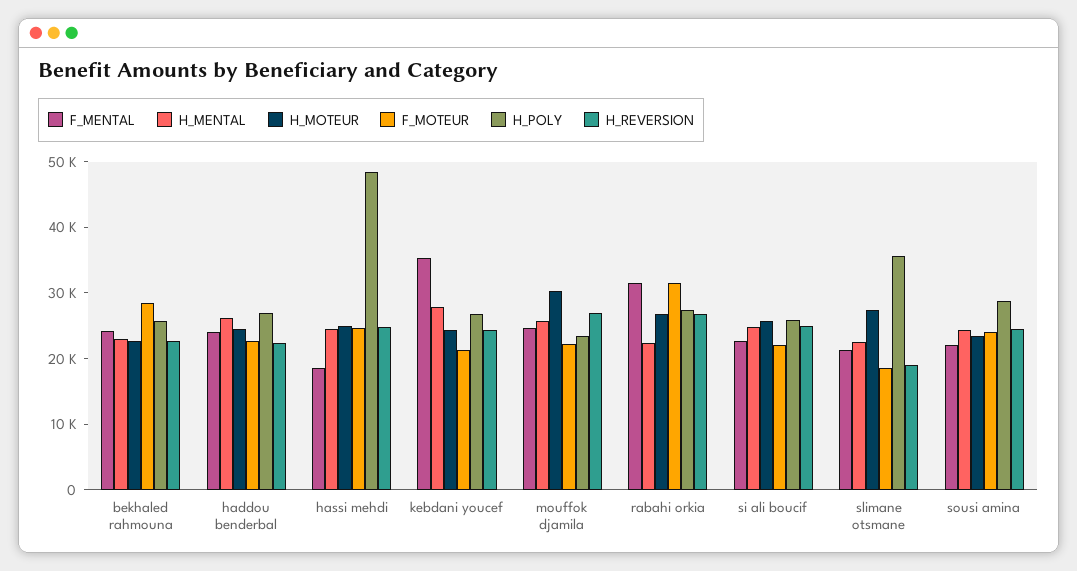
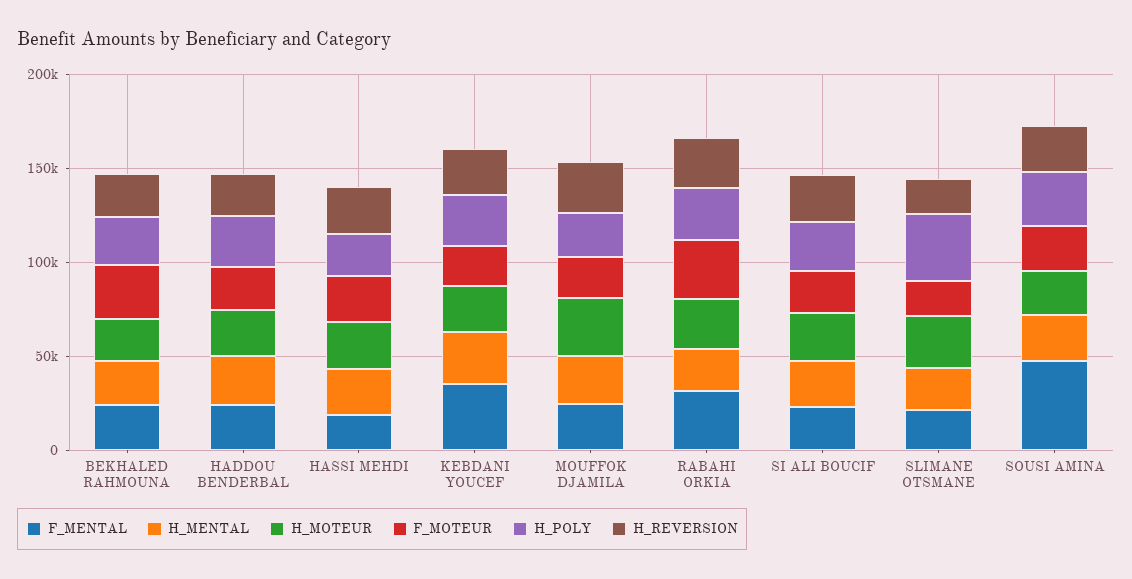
  {
    "F_MENTAL": {
      "bekhaled rahmouna": 24000,
      "haddou benderbal": 24000,
      "hassi mehdi": 18000,
      "kebdani youcef": 36000,
      "mouffok djamila": 24000,
      "rabahi orkia": 32000,
      "si ali boucif": 22000,
      "slimane otsmane": 22000,
-     "sousi amina": 22000
+     "sousi amina": 50000
    },
    "H_MENTAL": {
      "bekhaled rahmouna": 22000,
      "haddou benderbal": 26000,
      "hassi mehdi": 24000,
      "kebdani youcef": 28000,
      "mouffok djamila": 26000,
      "rabahi orkia": 22000,
      "si ali boucif": 24000,
      "slimane otsmane": 22000,
      "sousi amina": 24000
    },
    "H_MOTEUR": {
      "bekhaled rahmouna": 22000,
      "haddou benderbal": 24000,
      "hassi mehdi": 26000,
      "kebdani youcef": 24000,
      "mouffok djamila": 30000,
      "rabahi orkia": 26000,
      "si ali boucif": 26000,
      "slimane otsmane": 28000,
      "sousi amina": 24000
    },
    "F_MOTEUR": {
      "bekhaled rahmouna": 28000,
      "haddou benderbal": 22000,
      "hassi mehdi": 24000,
      "kebdani youcef": 22000,
      "mouffok djamila": 22000,
      "rabahi orkia": 32000,
      "si ali boucif": 22000,
      "slimane otsmane": 18000,
      "sousi amina": 24000
    },
    "H_POLY": {
      "bekhaled rahmouna": 26000,
      "haddou benderbal": 26000,
-     "hassi mehdi": 48000,
+     "hassi mehdi": 20000,
      "kebdani youcef": 26000,
      "mouffok djamila": 24000,
      "rabahi orkia": 28000,
      "si ali boucif": 26000,
      "slimane otsmane": 36000,
      "sousi amina": 28000
    },
    "H_REVERSION": {
      "bekhaled rahmouna": 22000,
      "haddou benderbal": 22000,
      "hassi mehdi": 24000,
      "kebdani youcef": 24000,
      "mouffok djamila": 26000,
      "rabahi orkia": 26000,
      "si ali boucif": 26000,
      "slimane otsmane": 18000,
      "sousi amina": 24000
    }
  }

